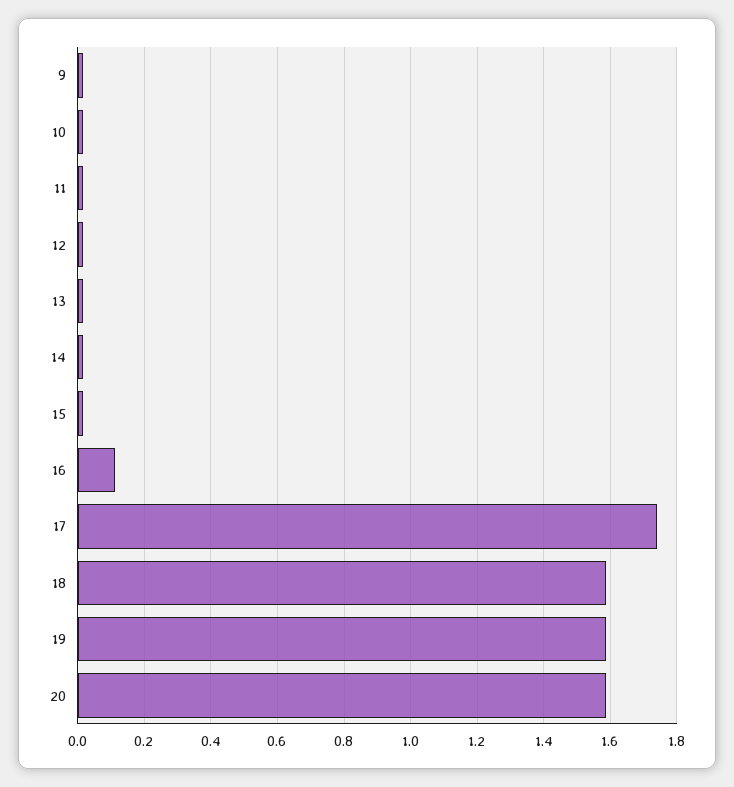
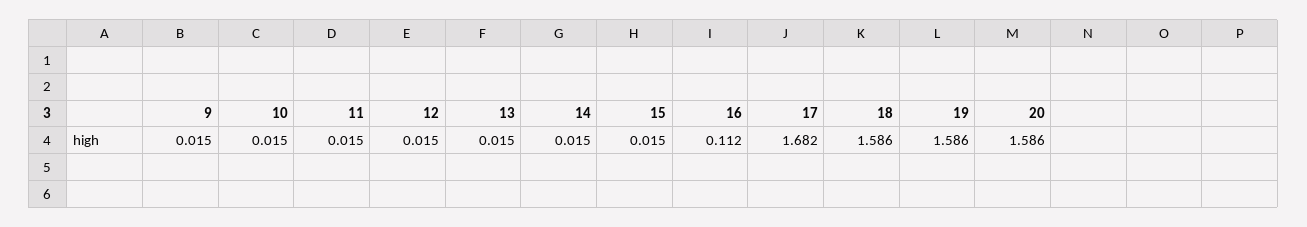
  {
    "9": 0.015,
    "10": 0.015,
    "11": 0.015,
    "12": 0.015,
    "13": 0.015,
    "14": 0.015,
    "15": 0.015,
    "16": 0.112,
-   "17": 1.74,
+   "17": 1.682,
    "18": 1.586,
    "19": 1.586,
    "20": 1.586
  }

